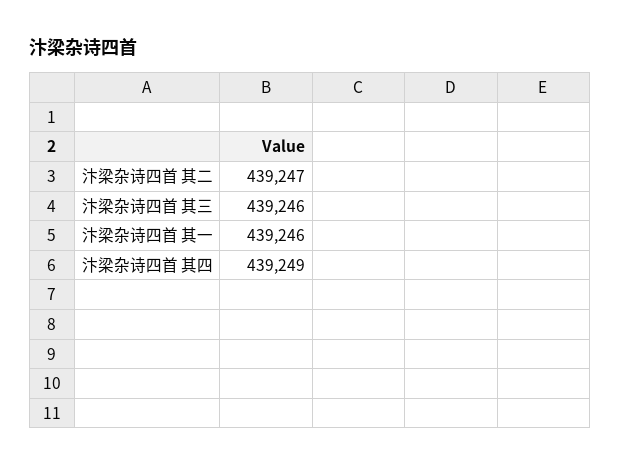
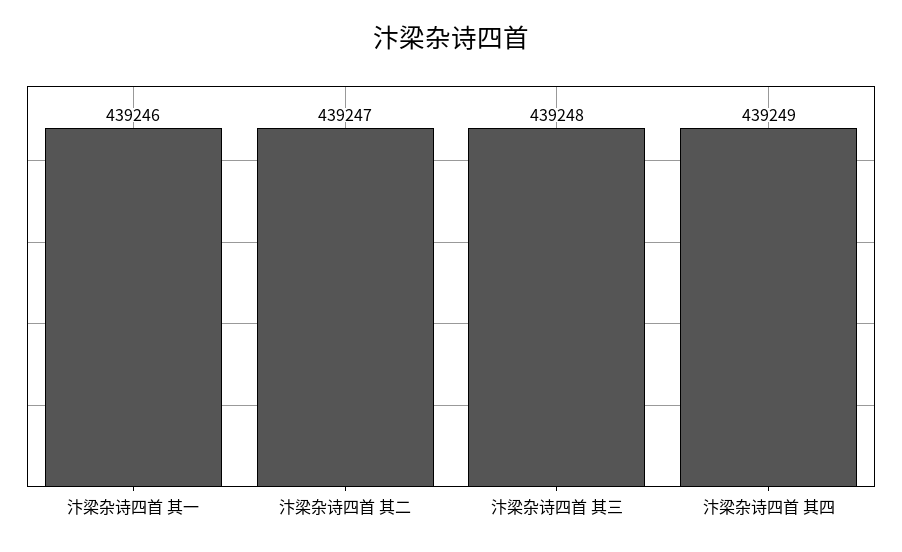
  {
    "汴梁杂诗四首 其二": 439247,
-   "汴梁杂诗四首 其三": 439246,
+   "汴梁杂诗四首 其三": 439248,
    "汴梁杂诗四首 其一": 439246,
    "汴梁杂诗四首 其四": 439249
  }

